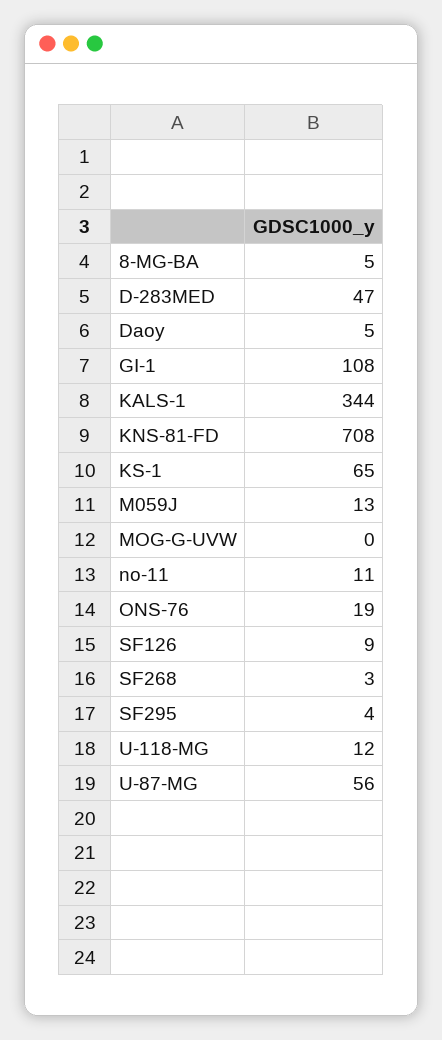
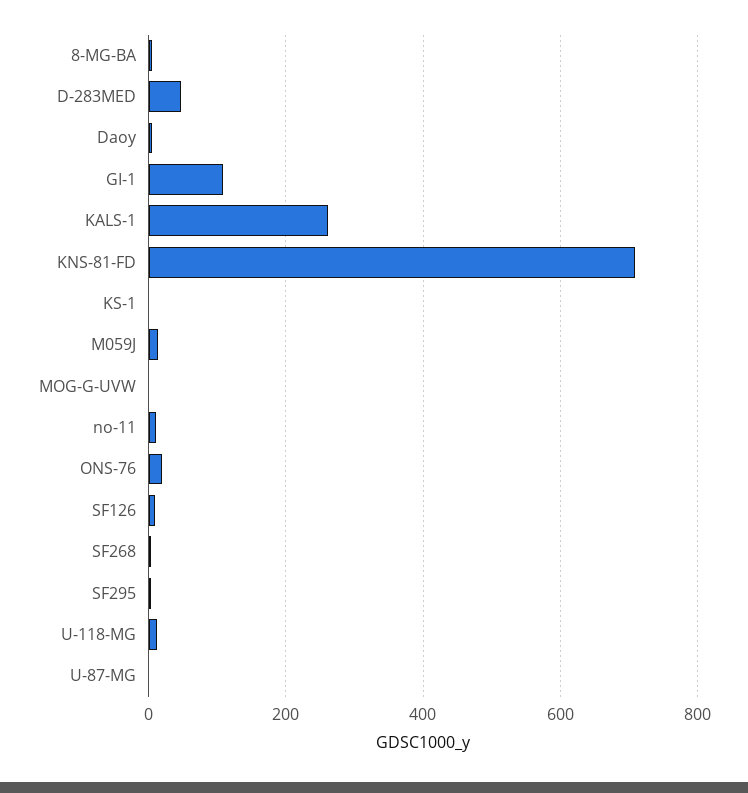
  {
    "8-MG-BA": 5,
    "D-283MED": 47,
    "Daoy": 5,
    "GI-1": 108,
-   "KALS-1": 344,
+   "KALS-1": 260,
    "KNS-81-FD": 708,
-   "KS-1": 65,
+   "KS-1": 0,
    "M059J": 13,
    "MOG-G-UVW": 0,
    "no-11": 11,
    "ONS-76": 19,
    "SF126": 9,
    "SF268": 3,
    "SF295": 4,
    "U-118-MG": 12,
-   "U-87-MG": 56
+   "U-87-MG": 0
  }

